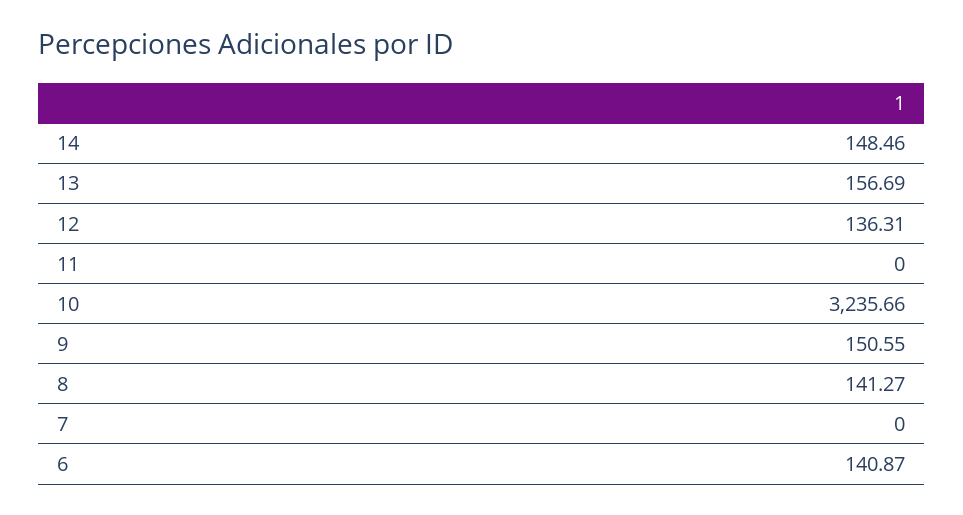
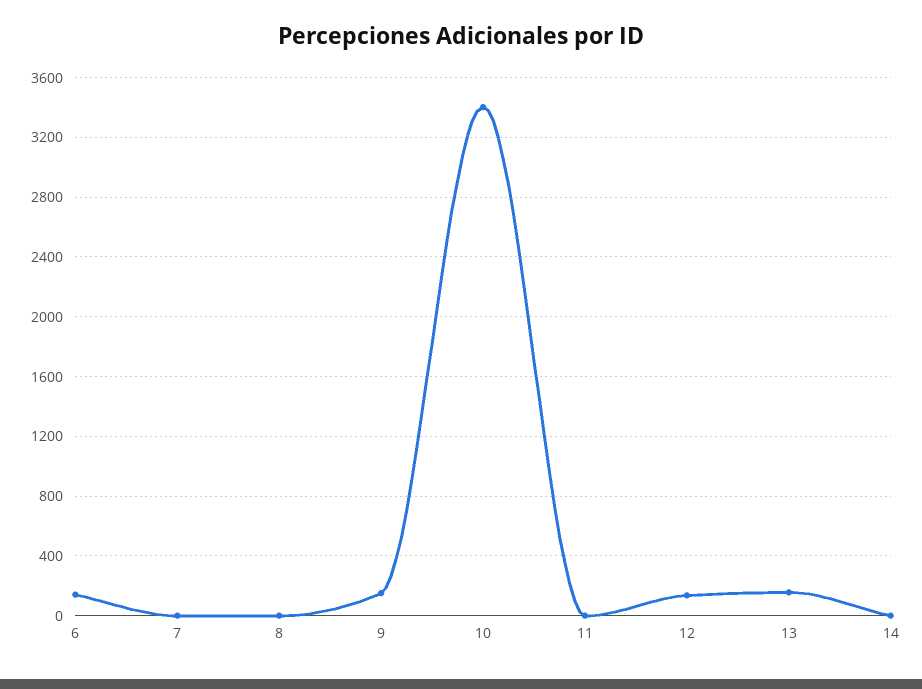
  {
-   "14": 148.46,
+   "14": 0,
    "13": 156.69,
    "12": 136.31,
    "11": 0,
-   "10": 3235.66,
+   "10": 3400,
    "9": 150.55,
-   "8": 141.27,
+   "8": 0,
    "7": 0,
    "6": 140.87
  }

